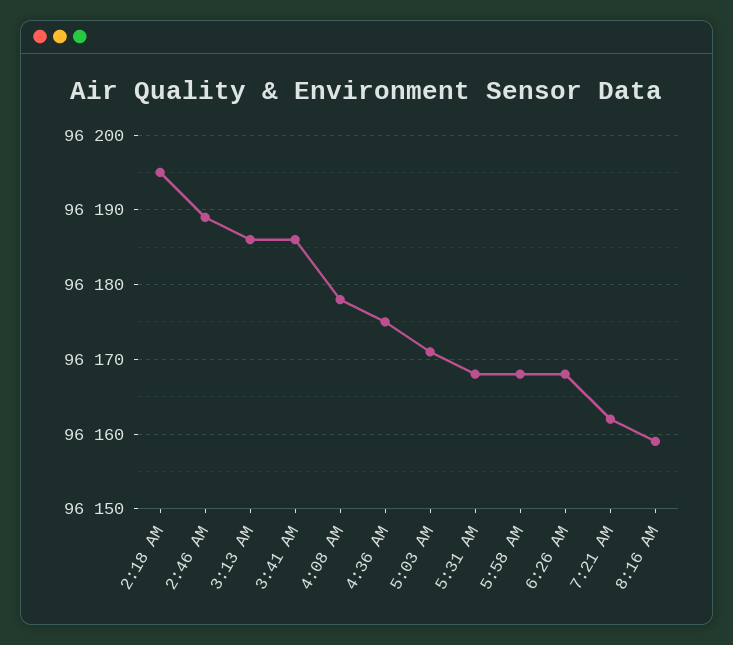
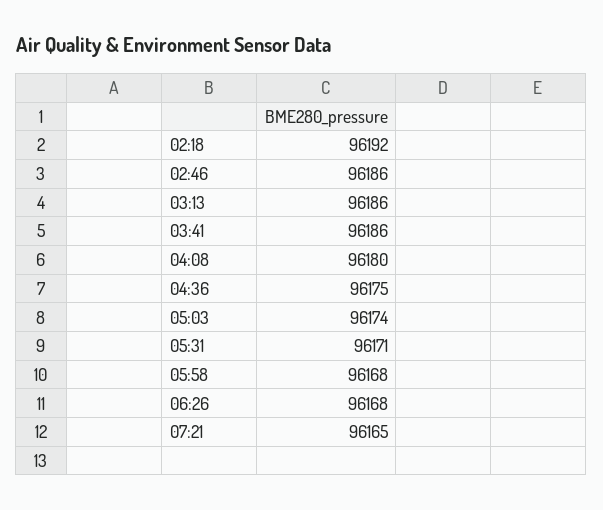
  {
-   "2:18 AM": 96195,
+   "2:18 AM": 96192,
-   "2:46 AM": 96189,
+   "2:46 AM": 96186,
    "3:13 AM": 96186,
    "3:41 AM": 96186,
-   "4:08 AM": 96178,
+   "4:08 AM": 96180,
    "4:36 AM": 96175,
-   "5:03 AM": 96171,
+   "5:03 AM": 96174,
-   "5:31 AM": 96168,
+   "5:31 AM": 96171,
    "5:58 AM": 96168,
    "6:26 AM": 96168,
-   "7:21 AM": 96162,
+   "7:21 AM": 96165
-   "8:16 AM": 96159
  }

